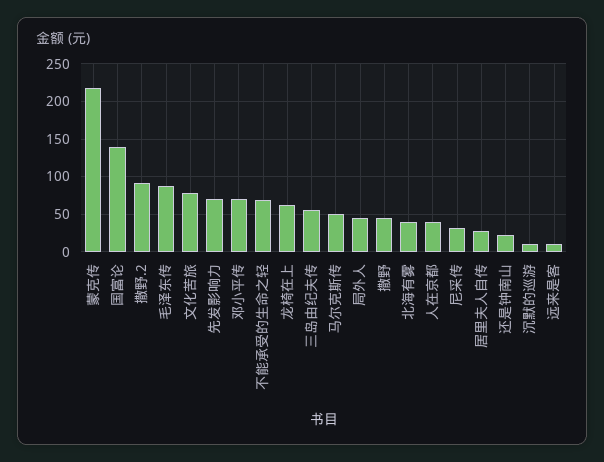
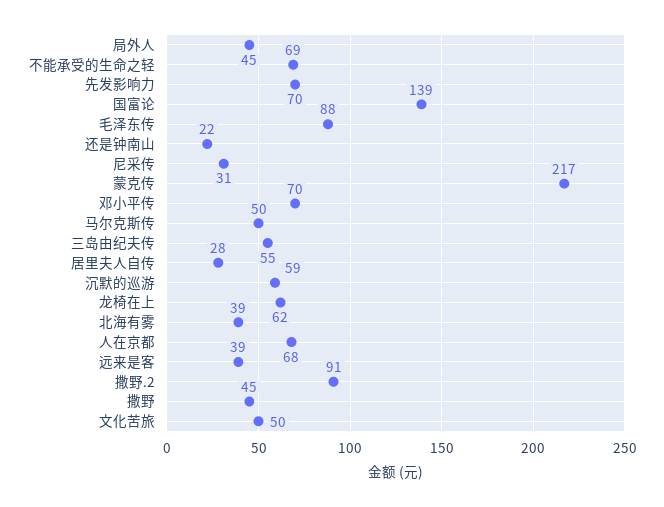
  {
    "蒙克传": 217,
    "国富论": 139,
    "撒野.2": 91,
    "毛泽东传": 88,
-   "文化苦旅": 80,
+   "文化苦旅": 50,
    "先发影响力": 70,
    "邓小平传": 70,
    "不能承受的生命之轻": 69,
    "龙椅在上": 62,
    "三岛由纪夫传": 55,
    "马尔克斯传": 50,
    "局外人": 45,
    "撒野": 45,
    "北海有雾": 39,
-   "人在京都": 40,
+   "人在京都": 68,
    "尼采传": 31,
    "居里夫人自传": 28,
    "还是钟南山": 22,
-   "沉默的巡游": 10,
+   "沉默的巡游": 59,
-   "远来是客": 10
+   "远来是客": 39
  }

